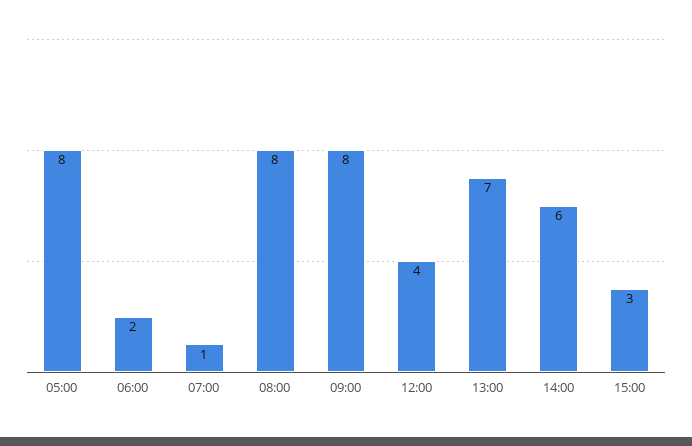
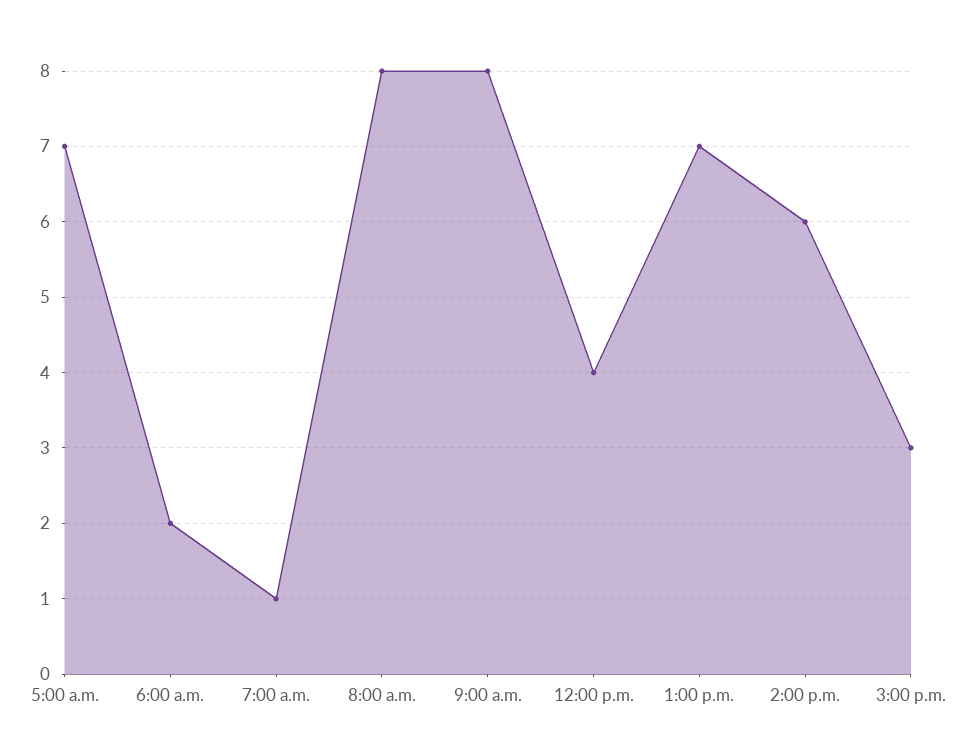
  {
-   "05:00": 8,
+   "05:00": 7,
    "06:00": 2,
    "07:00": 1,
    "08:00": 8,
    "09:00": 8,
    "12:00": 4,
    "13:00": 7,
    "14:00": 6,
    "15:00": 3
  }

